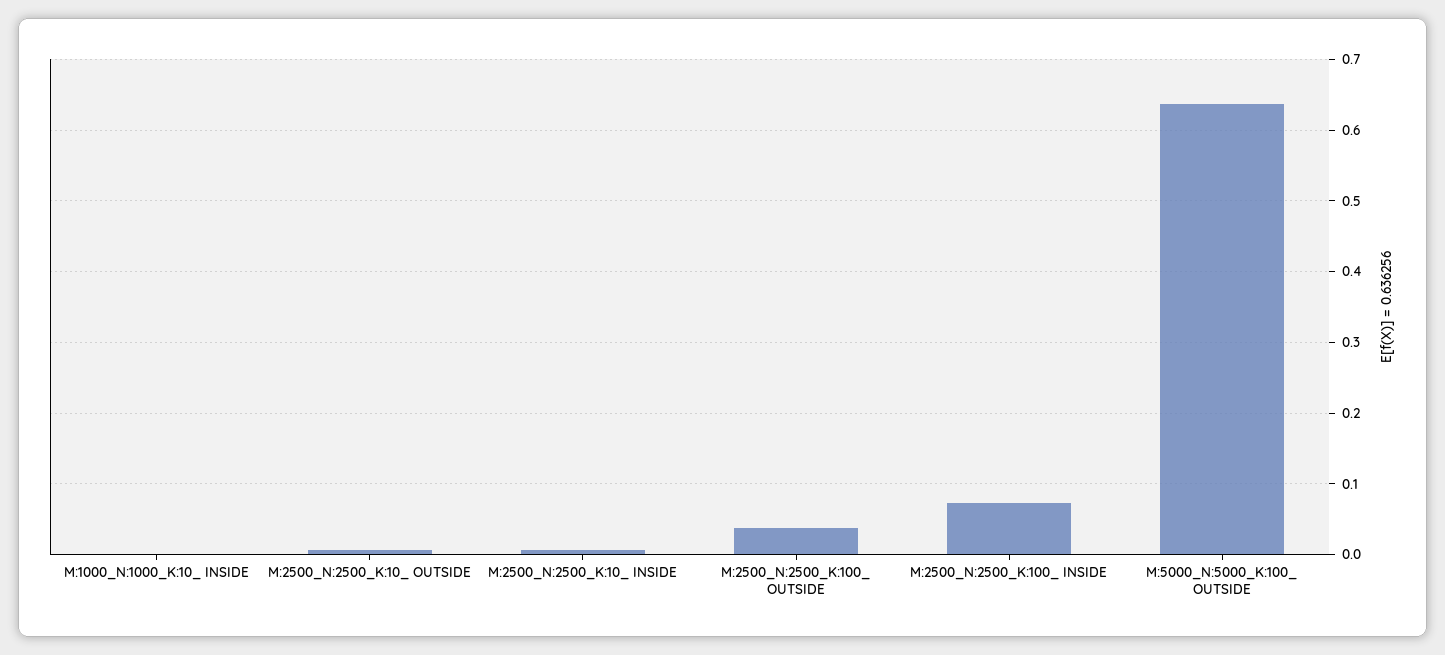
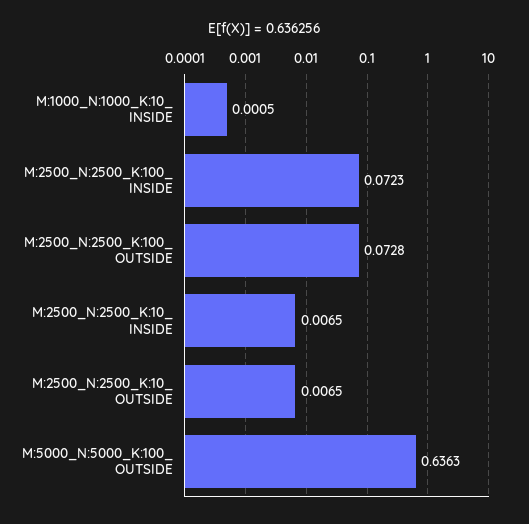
  {
    "M:1000_N:1000_K:10_ INSIDE": 0.0005,
    "M:2500_N:2500_K:10_ OUTSIDE": 0.0065,
    "M:2500_N:2500_K:10_ INSIDE": 0.0065,
-   "M:2500_N:2500_K:100_ OUTSIDE": 0.04,
+   "M:2500_N:2500_K:100_ OUTSIDE": 0.0728,
    "M:2500_N:2500_K:100_ INSIDE": 0.0723,
    "M:5000_N:5000_K:100_ OUTSIDE": 0.6363
  }

